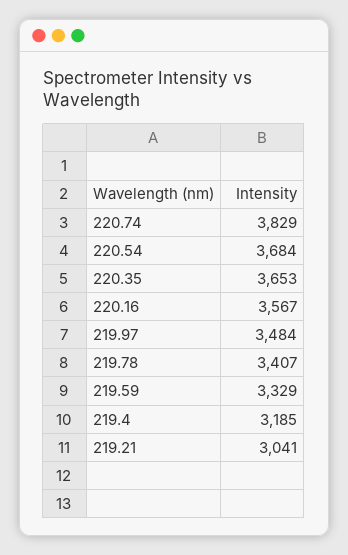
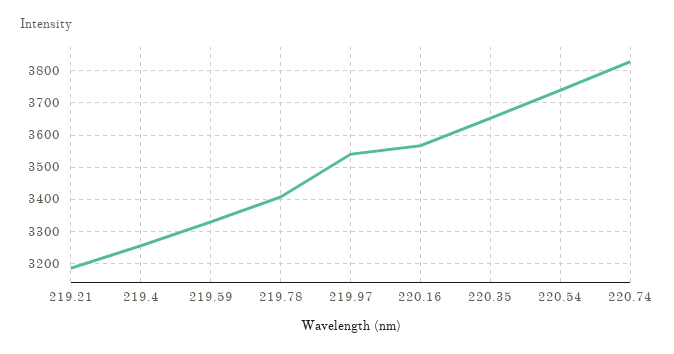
  {
    "220.74": 3829,
-   "220.54": 3684,
+   "220.54": 3740,
    "220.35": 3653,
    "220.16": 3567,
-   "219.97": 3484,
+   "219.97": 3540,
    "219.78": 3407,
    "219.59": 3329,
-   "219.4": 3185,
+   "219.4": 3260,
-   "219.21": 3041
+   "219.21": 3180
  }

